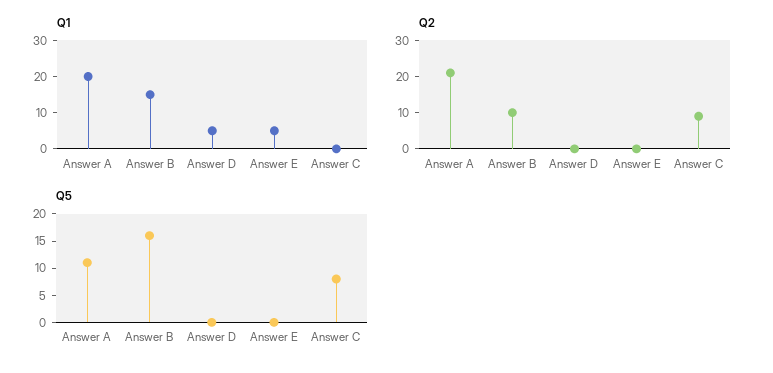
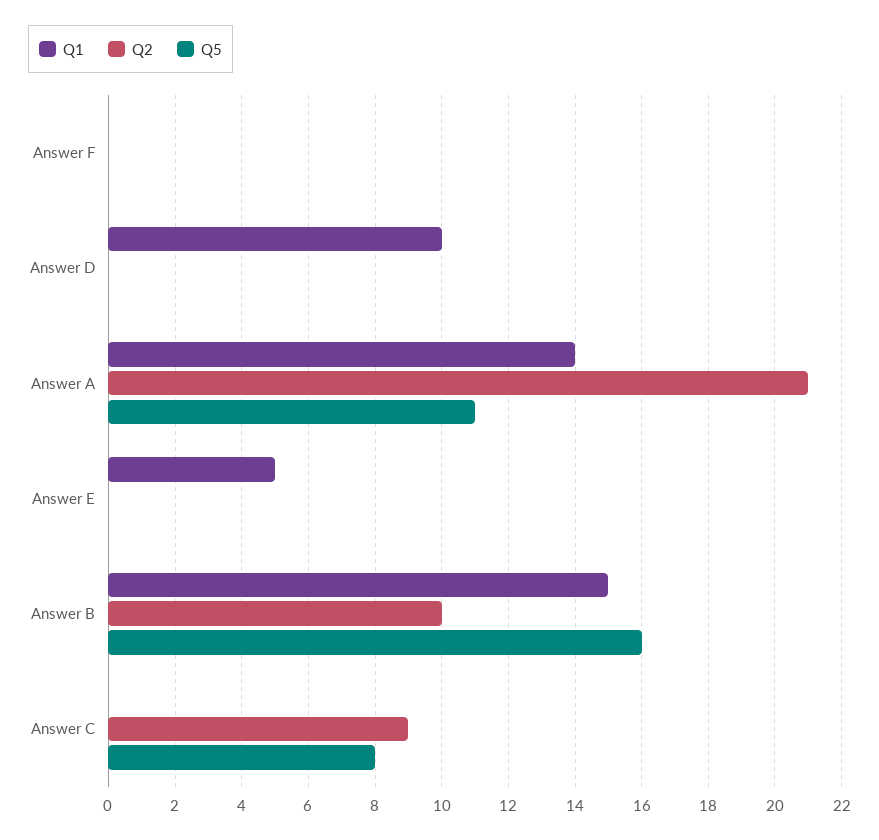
  {
    "Q1": {
-     "Answer A": 20,
+     "Answer A": 14,
      "Answer B": 15,
-     "Answer D": 5,
+     "Answer D": 10,
      "Answer E": 5,
-     "Answer C": 0
+     "Answer C": 0,
+     "Answer F": 0
    },
    "Q2": {
      "Answer A": 21,
      "Answer B": 10,
      "Answer D": 0,
      "Answer E": 0,
-     "Answer C": 9
+     "Answer C": 9,
+     "Answer F": 0
    },
    "Q5": {
      "Answer A": 11,
      "Answer B": 16,
      "Answer D": 0,
      "Answer E": 0,
-     "Answer C": 8
+     "Answer C": 8,
+     "Answer F": 0
    }
  }

